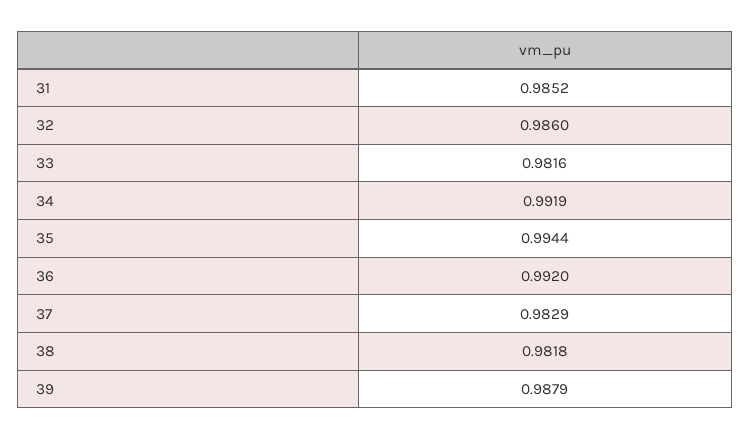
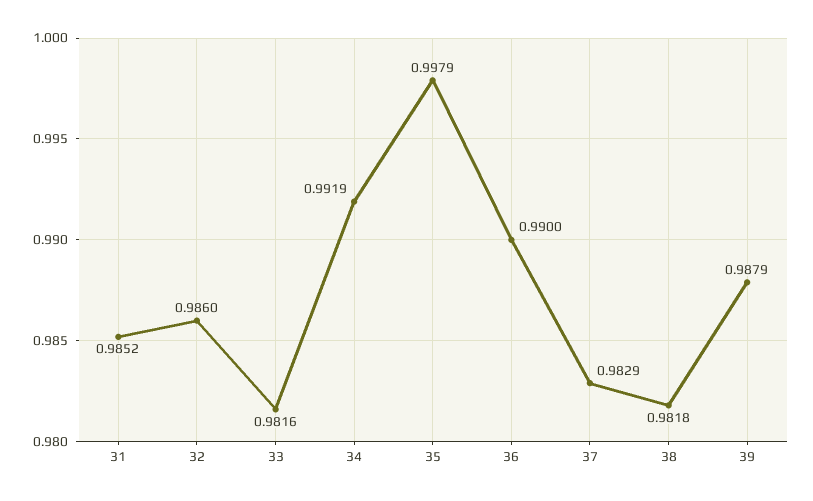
  {
    "31": 0.9852,
    "32": 0.986,
    "33": 0.9816,
    "34": 0.9919,
-   "35": 0.9944,
+   "35": 0.9979,
-   "36": 0.992,
+   "36": 0.99,
    "37": 0.9829,
    "38": 0.9818,
    "39": 0.9879
  }

